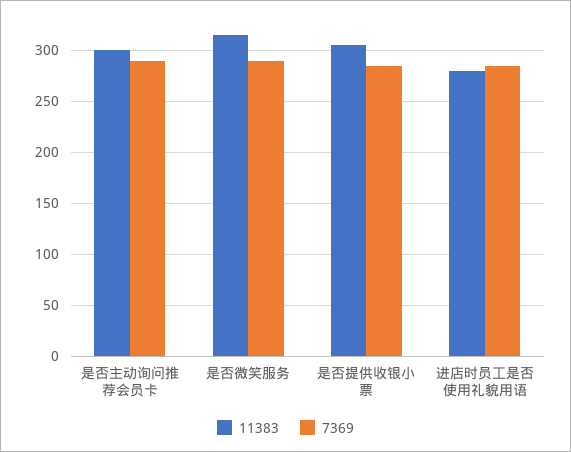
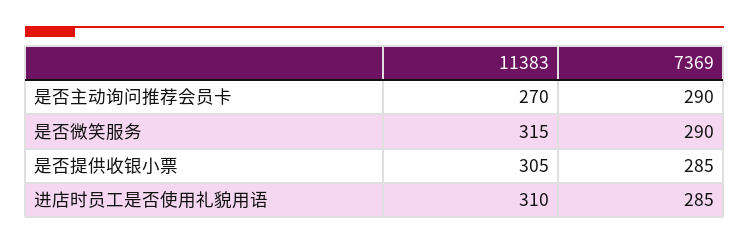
  {
    "11383": {
-     "是否主动询问推荐会员卡": 300,
+     "是否主动询问推荐会员卡": 270,
      "是否微笑服务": 315,
      "是否提供收银小票": 305,
-     "进店时员工是否使用礼貌用语": 280
+     "进店时员工是否使用礼貌用语": 310
    },
    "7369": {
      "是否主动询问推荐会员卡": 290,
      "是否微笑服务": 290,
      "是否提供收银小票": 285,
      "进店时员工是否使用礼貌用语": 285
    }
  }

